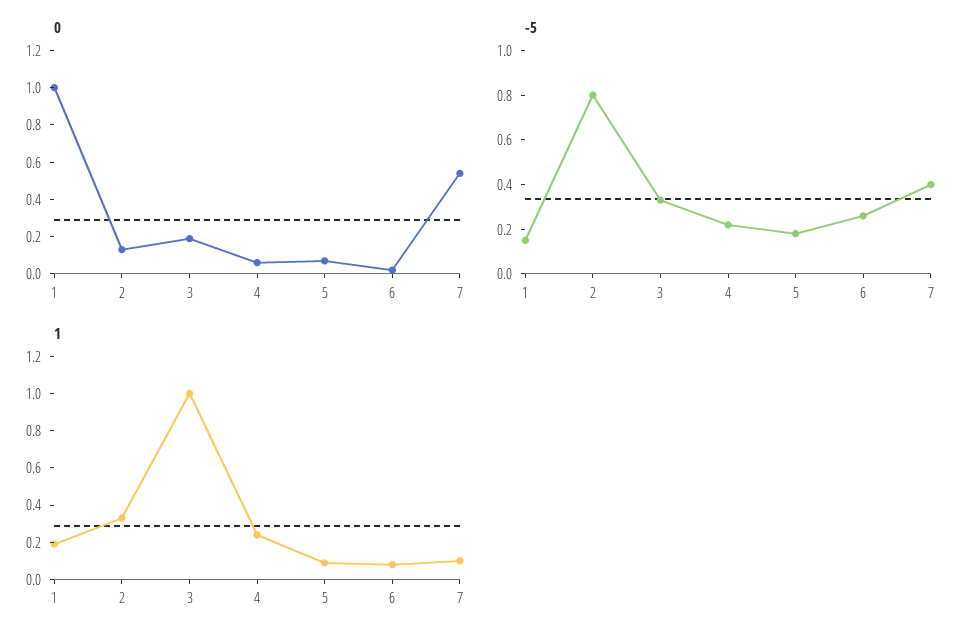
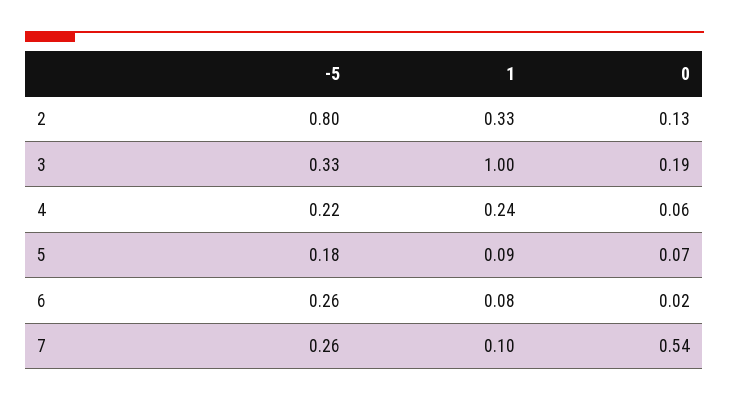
  {
    "0": {
-     "1": 1,
      "2": 0.13,
      "3": 0.19,
      "4": 0.06,
      "5": 0.07,
      "6": 0.02,
      "7": 0.54
    },
    "-5": {
-     "1": 0.15,
      "2": 0.8,
      "3": 0.33,
      "4": 0.22,
      "5": 0.18,
      "6": 0.26,
-     "7": 0.4
+     "7": 0.26
    },
    "1": {
-     "1": 0.2,
      "2": 0.33,
      "3": 1,
      "4": 0.24,
      "5": 0.09,
      "6": 0.08,
      "7": 0.1
    }
  }

